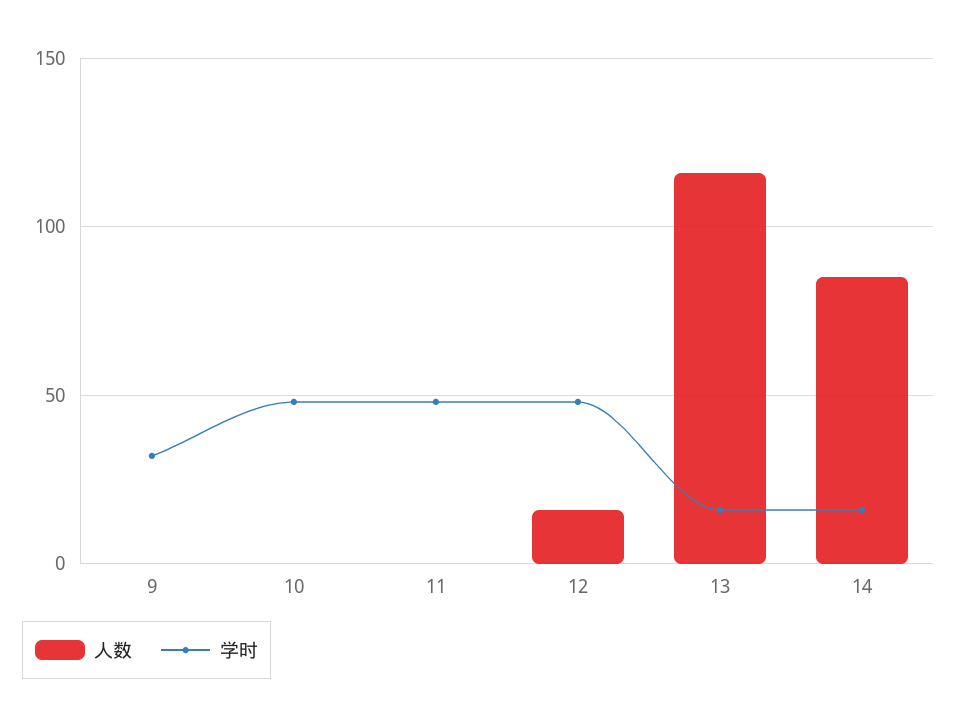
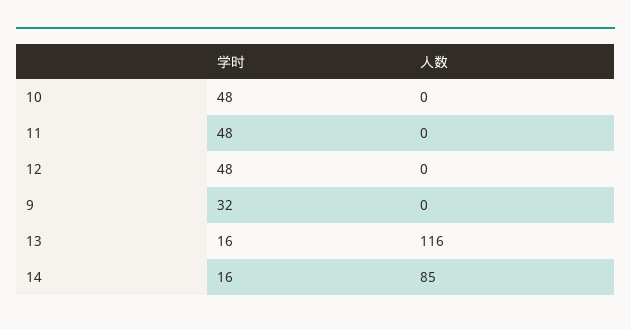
  {
    "人数": {
      "9": 0,
      "10": 0,
      "11": 0,
-     "12": 15,
+     "12": 0,
      "13": 116,
      "14": 85
    },
    "学时": {
      "9": 32,
      "10": 48,
      "11": 48,
      "12": 48,
      "13": 16,
      "14": 16
    }
  }

